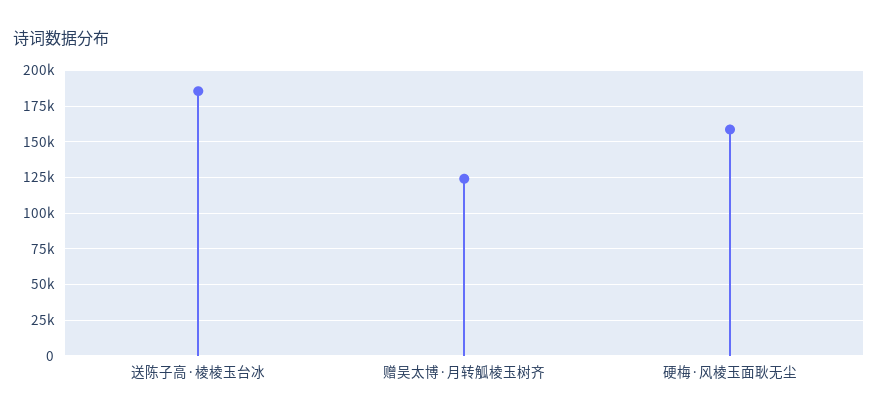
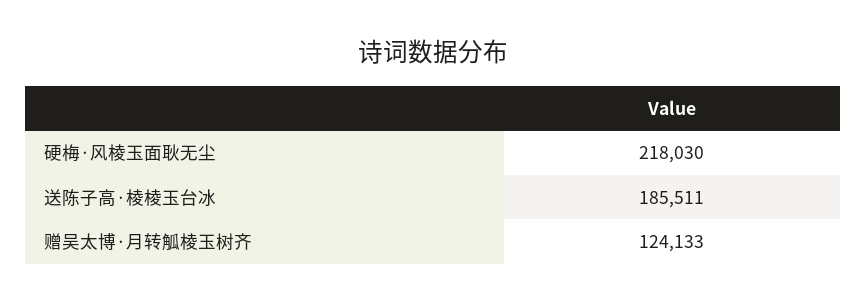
  {
    "送陈子高·棱棱玉台冰": 185511,
    "赠吴太博·月转觚棱玉树齐": 124133,
-   "硬梅·风棱玉面耿无尘": 160000
+   "硬梅·风棱玉面耿无尘": 218030
  }

